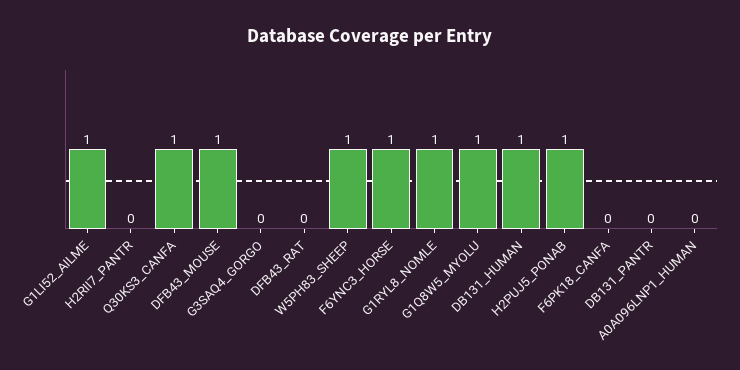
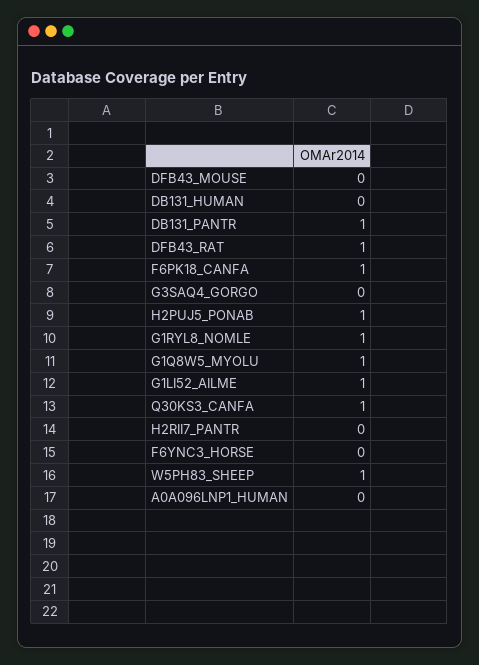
  {
    "G1LI52_AILME": 1,
    "H2RII7_PANTR": 0,
    "Q30KS3_CANFA": 1,
-   "DFB43_MOUSE": 1,
+   "DFB43_MOUSE": 0,
    "G3SAQ4_GORGO": 0,
-   "DFB43_RAT": 0,
+   "DFB43_RAT": 1,
    "W5PH83_SHEEP": 1,
-   "F6YNC3_HORSE": 1,
+   "F6YNC3_HORSE": 0,
    "G1RYL8_NOMLE": 1,
    "G1Q8W5_MYOLU": 1,
-   "DB131_HUMAN": 1,
+   "DB131_HUMAN": 0,
    "H2PUJ5_PONAB": 1,
-   "F6PK18_CANFA": 0,
+   "F6PK18_CANFA": 1,
-   "DB131_PANTR": 0,
+   "DB131_PANTR": 1,
    "A0A096LNP1_HUMAN": 0
  }

